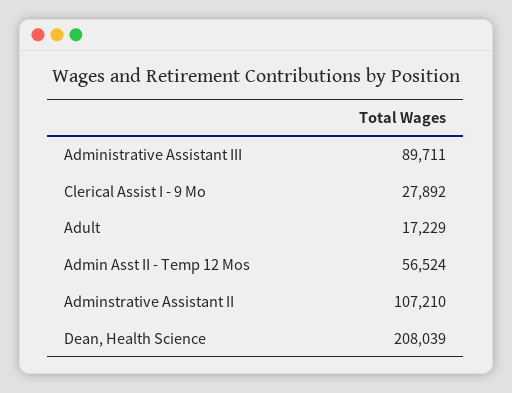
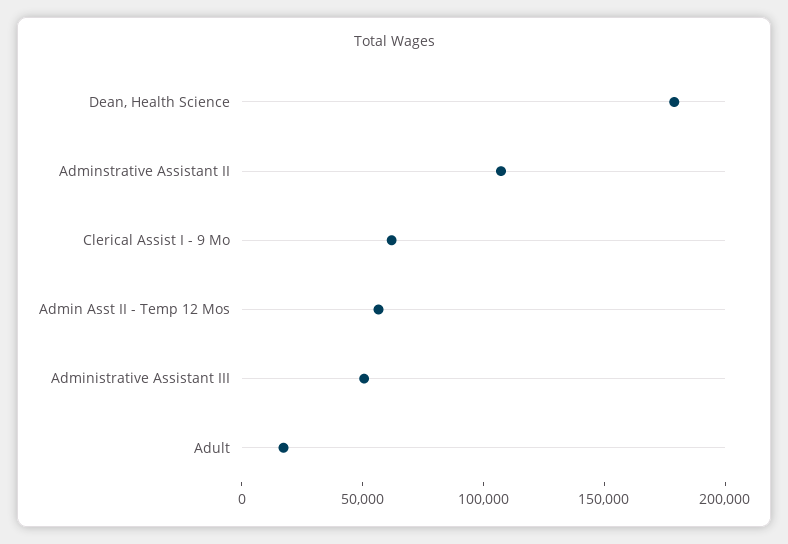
  {
-   "Administrative Assistant III": 89711,
+   "Administrative Assistant III": 50000,
-   "Clerical Assist I - 9 Mo": 27892,
+   "Clerical Assist I - 9 Mo": 60000,
    "Adult": 17229,
    "Admin Asst II - Temp 12 Mos": 56524,
    "Adminstrative Assistant II": 107210,
-   "Dean, Health Science": 208039
+   "Dean, Health Science": 180000
  }

